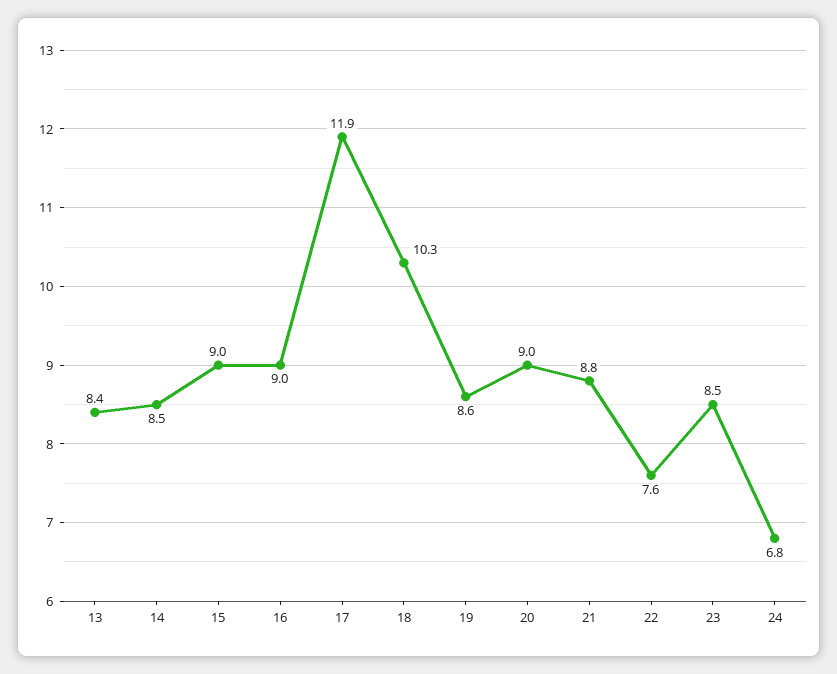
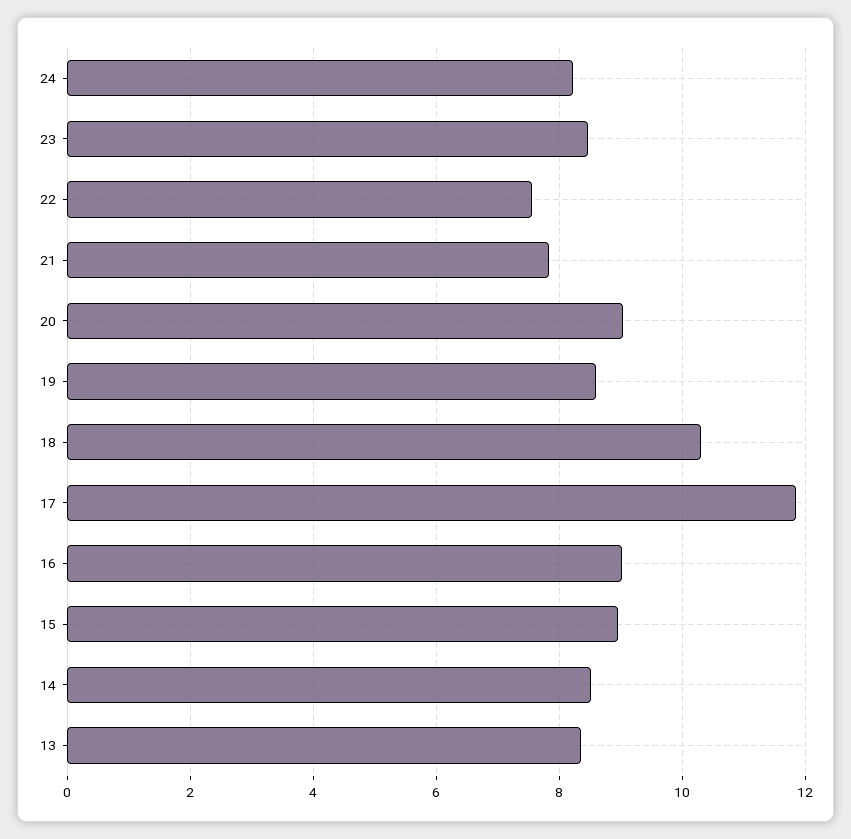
  {
    "13": 8.4,
    "14": 8.5,
    "15": 9,
    "16": 9,
    "17": 11.9,
    "18": 10.3,
    "19": 8.6,
    "20": 9,
-   "21": 8.8,
+   "21": 7.8,
    "22": 7.6,
    "23": 8.5,
-   "24": 6.8
+   "24": 8.2
  }

